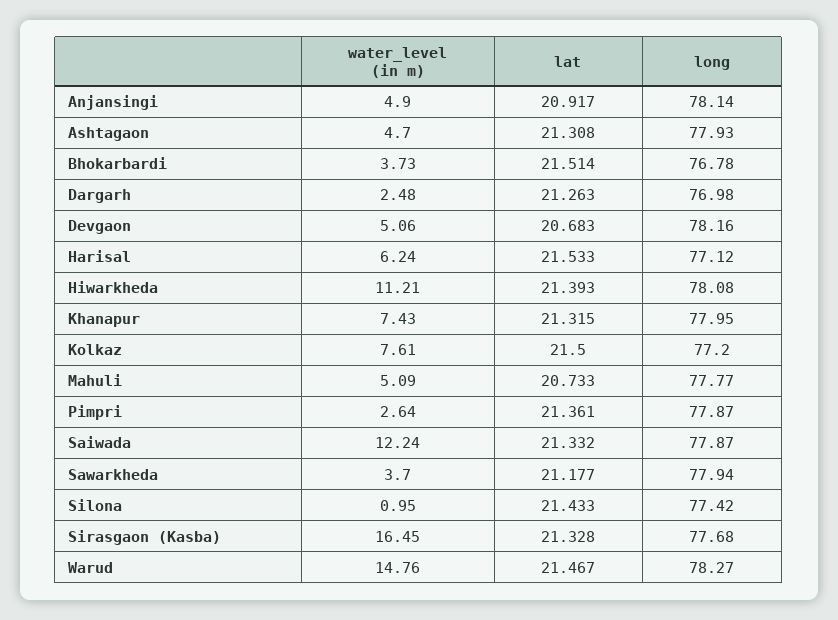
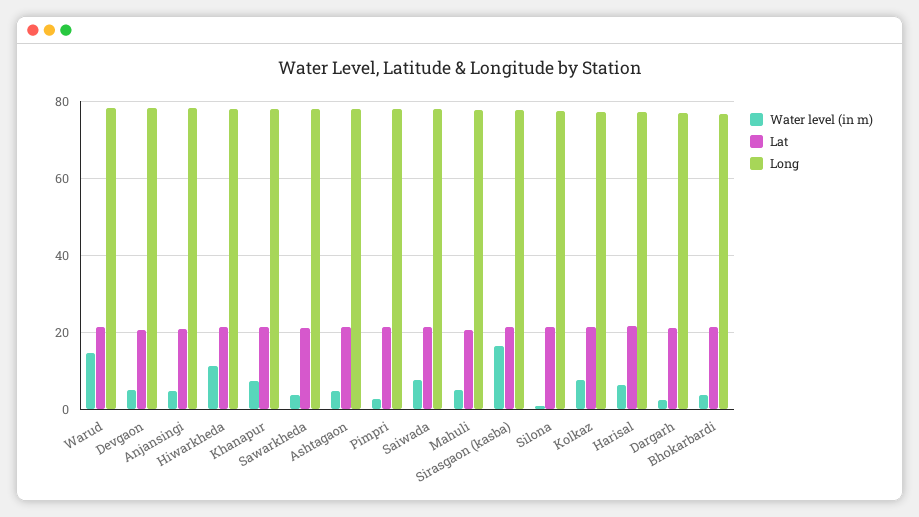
  {
    "water_level (in m)": {
      "Anjansingi": 4.9,
      "Ashtagaon": 4.7,
      "Bhokarbardi": 3.73,
      "Dargarh": 2.48,
      "Devgaon": 5.06,
      "Harisal": 6.24,
      "Hiwarkheda": 11.21,
      "Khanapur": 7.43,
      "Kolkaz": 7.61,
      "Mahuli": 5.09,
      "Pimpri": 2.64,
-     "Saiwada": 12.24,
+     "Saiwada": 8,
      "Sawarkheda": 3.7,
      "Silona": 0.95,
      "Sirasgaon (Kasba)": 16.45,
      "Warud": 14.76
    },
    "lat": {
      "Anjansingi": 20.917,
      "Ashtagaon": 21.308,
      "Bhokarbardi": 21.514,
      "Dargarh": 21.263,
      "Devgaon": 20.683,
      "Harisal": 21.533,
      "Hiwarkheda": 21.393,
      "Khanapur": 21.315,
      "Kolkaz": 21.5,
      "Mahuli": 20.733,
      "Pimpri": 21.361,
      "Saiwada": 21.332,
      "Sawarkheda": 21.177,
      "Silona": 21.433,
      "Sirasgaon (Kasba)": 21.328,
      "Warud": 21.467
    },
    "long": {
      "Anjansingi": 78.14,
      "Ashtagaon": 77.93,
      "Bhokarbardi": 76.78,
      "Dargarh": 76.98,
      "Devgaon": 78.16,
      "Harisal": 77.12,
      "Hiwarkheda": 78.08,
      "Khanapur": 77.95,
      "Kolkaz": 77.2,
      "Mahuli": 77.77,
      "Pimpri": 77.87,
      "Saiwada": 77.87,
      "Sawarkheda": 77.94,
      "Silona": 77.42,
      "Sirasgaon (Kasba)": 77.68,
      "Warud": 78.27
    }
  }

